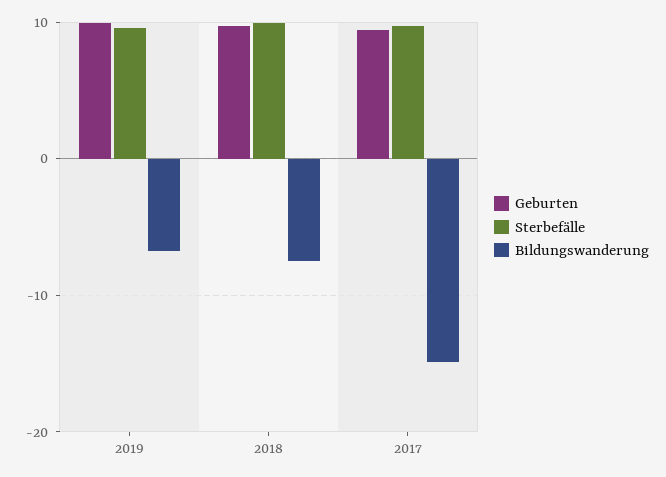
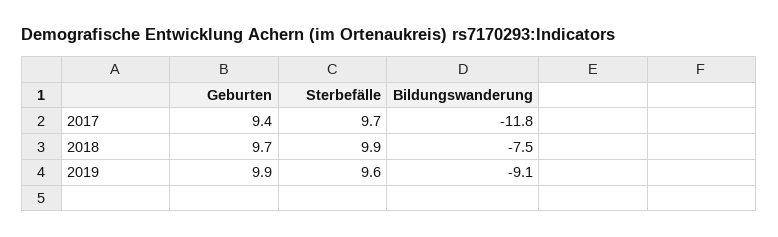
  {
    "Geburten": {
      "2019": 9.9,
      "2018": 9.7,
      "2017": 9.4
    },
    "Sterbefälle": {
      "2019": 9.6,
      "2018": 9.9,
      "2017": 9.7
    },
    "Bildungswanderung": {
-     "2019": -7,
+     "2019": -9.1,
      "2018": -7.5,
-     "2017": -15
+     "2017": -11.8
    }
  }

